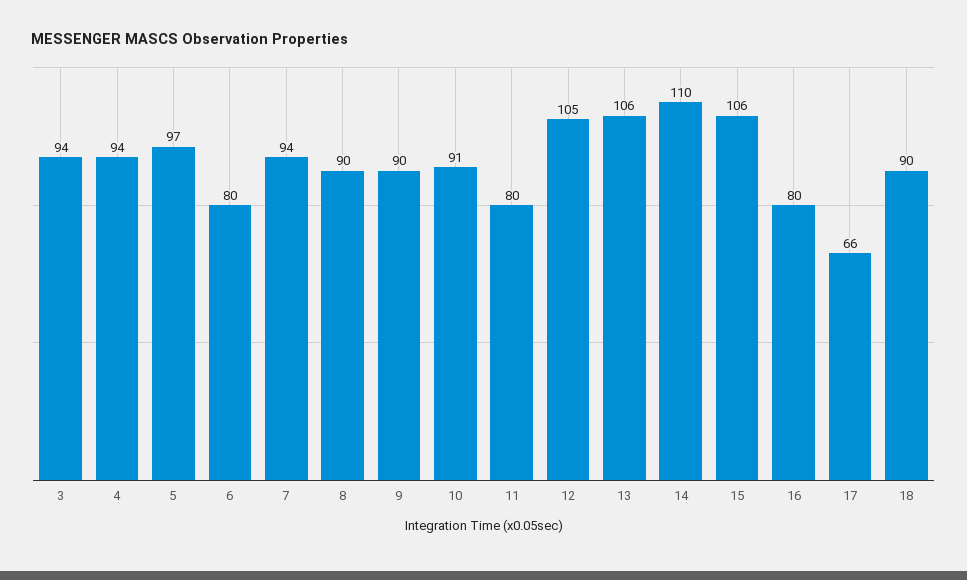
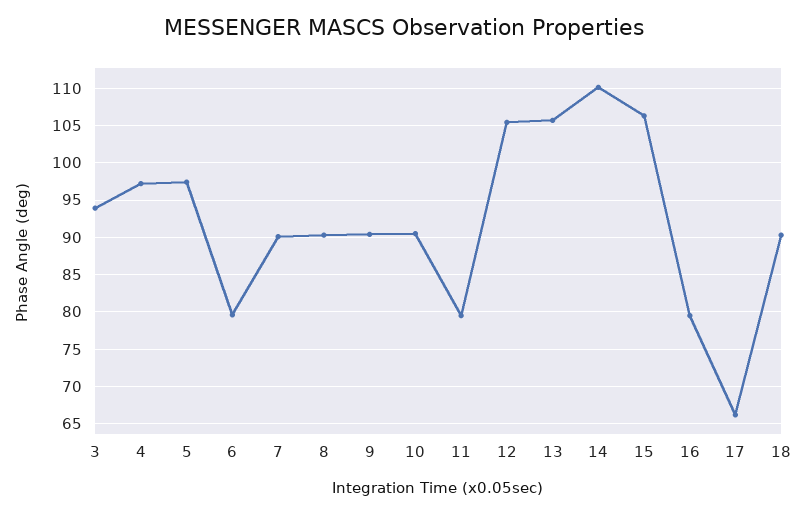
  {
    "3": 94,
-   "4": 94,
+   "4": 97,
    "5": 97,
    "6": 80,
-   "7": 94,
+   "7": 90,
    "8": 90,
    "9": 90,
    "10": 91,
    "11": 80,
    "12": 105,
    "13": 106,
    "14": 110,
    "15": 106,
    "16": 80,
    "17": 66,
    "18": 90
  }

